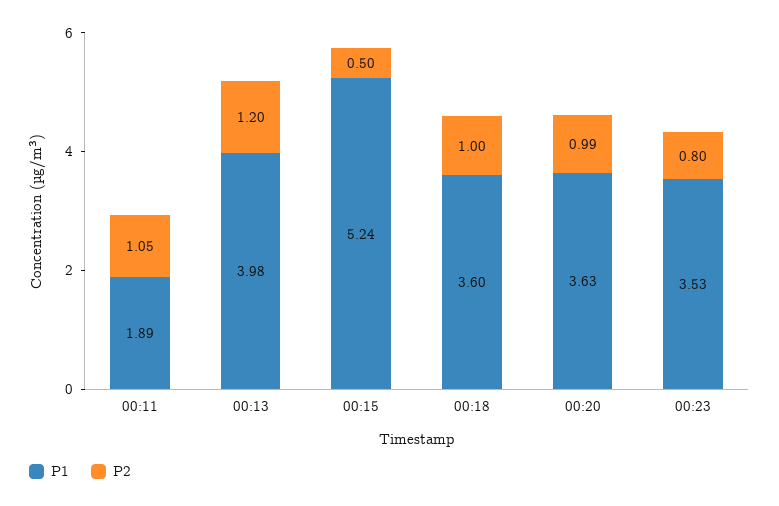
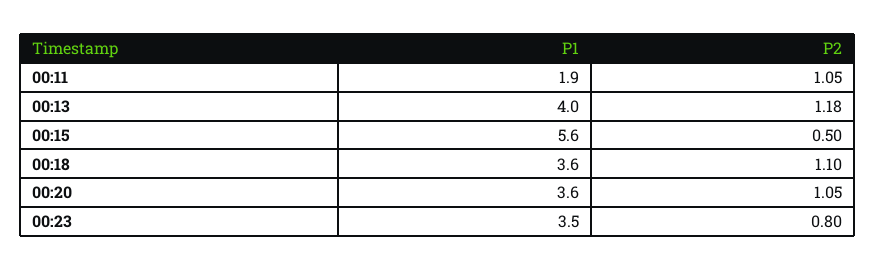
  {
    "P1": {
      "00:11": 1.89,
      "00:13": 3.98,
-     "00:15": 5.24,
+     "00:15": 5.6,
      "00:18": 3.6,
      "00:20": 3.63,
      "00:23": 3.53
    },
    "P2": {
      "00:11": 1.05,
-     "00:13": 1.2,
+     "00:13": 1.18,
      "00:15": 0.5,
-     "00:18": 1,
+     "00:18": 1.1,
-     "00:20": 0.99,
+     "00:20": 1.05,
      "00:23": 0.8
    }
  }

